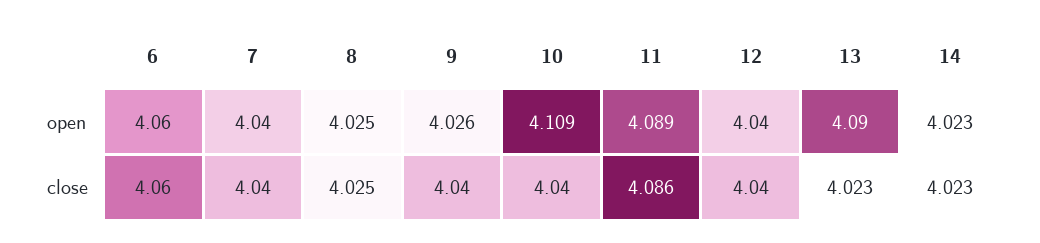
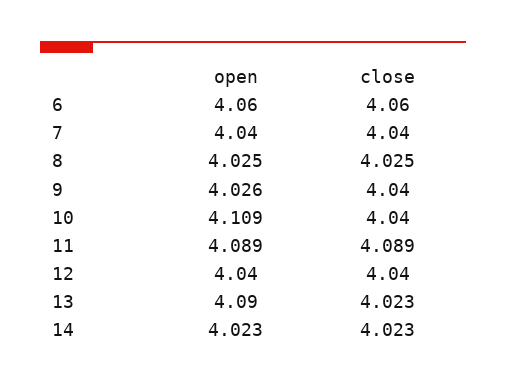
  {
    "6": {
      "open": 4.06,
      "close": 4.06
    },
    "7": {
      "open": 4.04,
      "close": 4.04
    },
    "8": {
      "open": 4.025,
      "close": 4.025
    },
    "9": {
      "open": 4.026,
      "close": 4.04
    },
    "10": {
      "open": 4.109,
      "close": 4.04
    },
    "11": {
      "open": 4.089,
-     "close": 4.086
+     "close": 4.089
    },
    "12": {
      "open": 4.04,
      "close": 4.04
    },
    "13": {
      "open": 4.09,
      "close": 4.023
    },
    "14": {
      "open": 4.023,
      "close": 4.023
    }
  }

